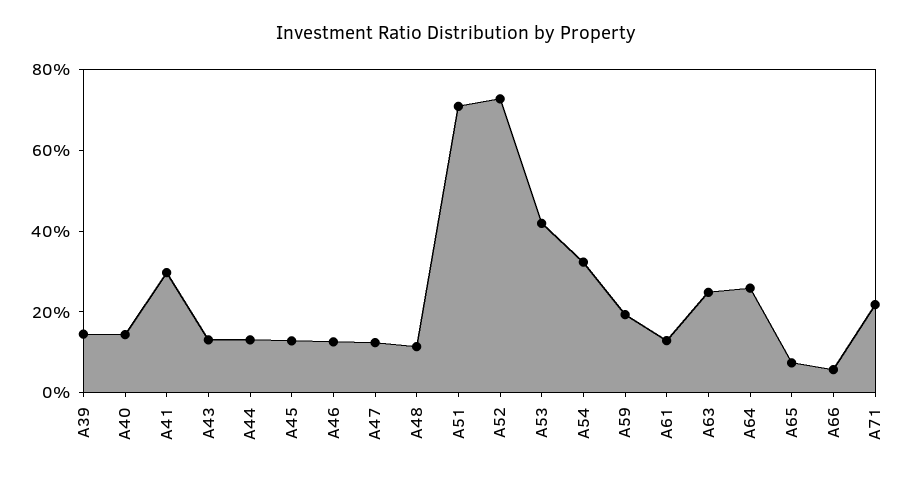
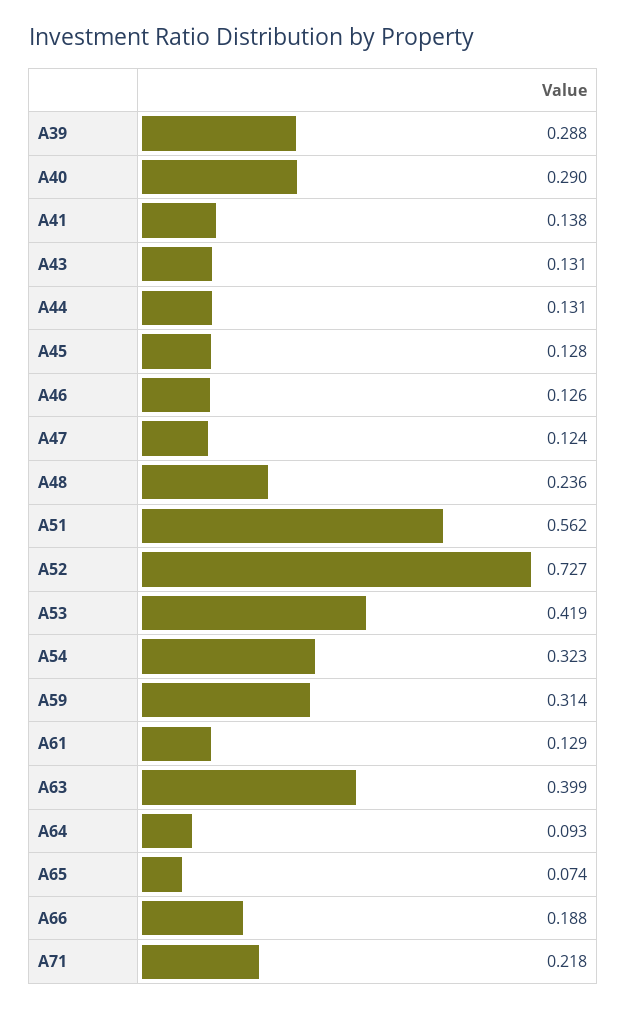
  {
-   "A39": 0.15,
+   "A39": 0.288,
-   "A40": 0.15,
+   "A40": 0.29,
-   "A41": 0.3,
+   "A41": 0.138,
    "A43": 0.131,
    "A44": 0.131,
    "A45": 0.128,
    "A46": 0.126,
    "A47": 0.124,
-   "A48": 0.1,
+   "A48": 0.236,
-   "A51": 0.7,
+   "A51": 0.562,
    "A52": 0.727,
    "A53": 0.419,
    "A54": 0.323,
-   "A59": 0.2,
+   "A59": 0.314,
    "A61": 0.129,
-   "A63": 0.25,
+   "A63": 0.399,
-   "A64": 0.25,
+   "A64": 0.093,
    "A65": 0.074,
-   "A66": 0.05,
+   "A66": 0.188,
    "A71": 0.218
  }

